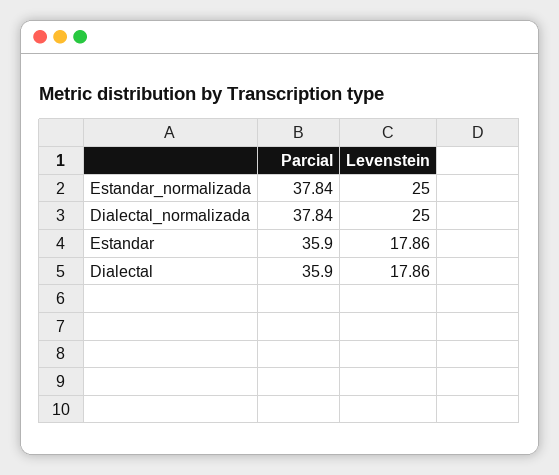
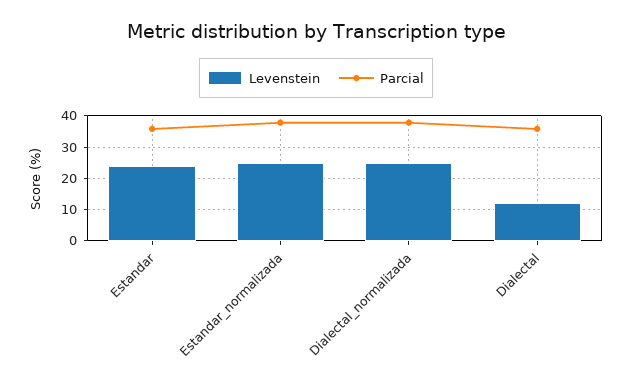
  {
    "Parcial": {
      "Estandar_normalizada": 37.84,
      "Dialectal_normalizada": 37.84,
      "Estandar": 35.9,
      "Dialectal": 35.9
    },
    "Levenstein": {
      "Estandar_normalizada": 25,
      "Dialectal_normalizada": 25,
-     "Estandar": 17.86,
+     "Estandar": 24,
-     "Dialectal": 17.86
+     "Dialectal": 12
    }
  }

